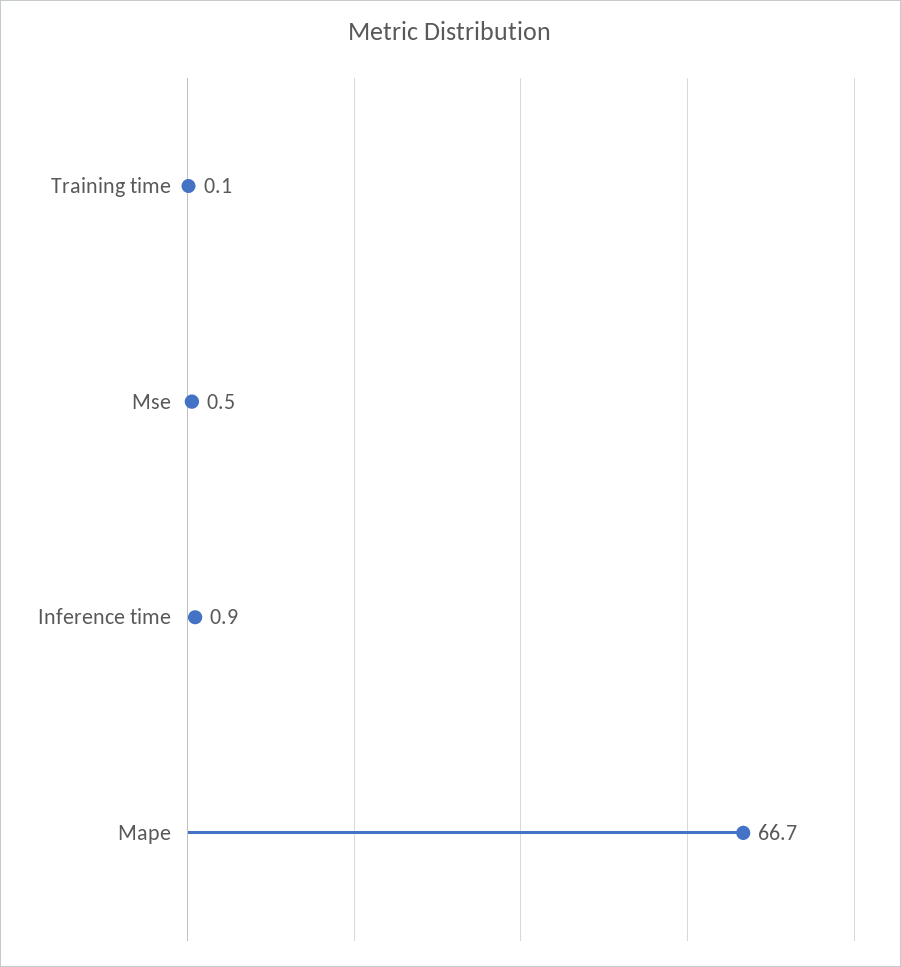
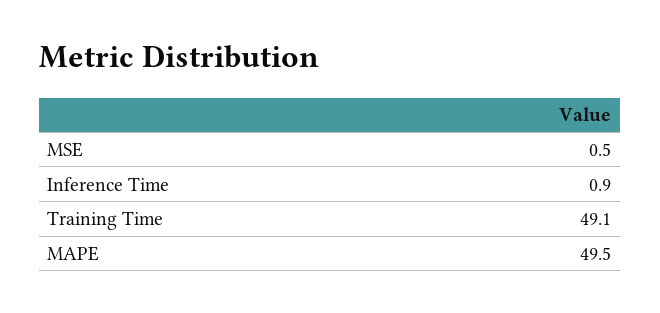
  {
-   "Training time": 0.1,
+   "Training time": 49.1,
    "Mse": 0.5,
    "Inference time": 0.9,
-   "Mape": 66.7
+   "Mape": 49.5
  }

